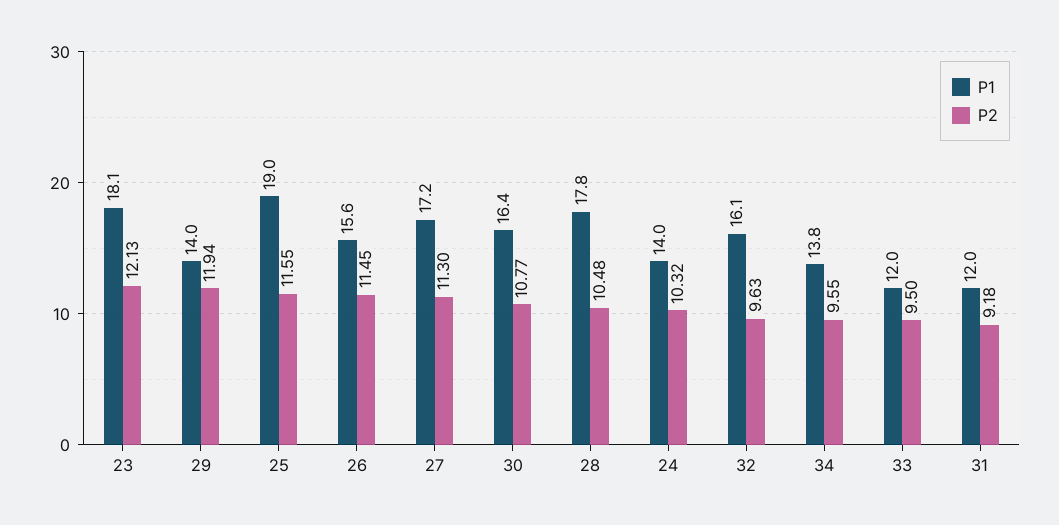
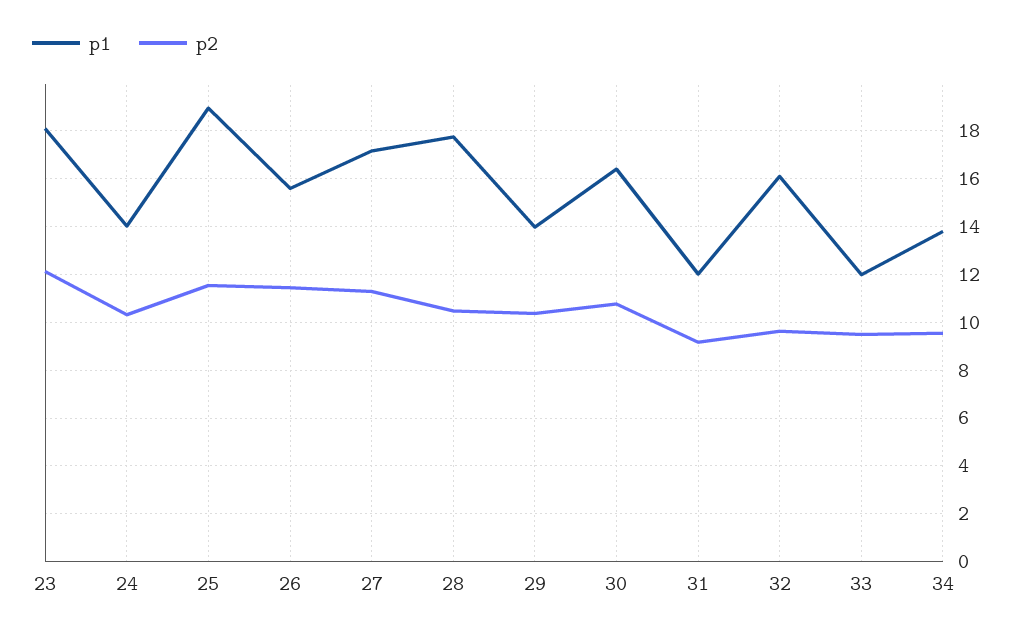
  {
    "P1": {
      "23": 18.1,
      "29": 14,
      "25": 19,
      "26": 15.6,
      "27": 17.2,
      "30": 16.4,
      "28": 17.8,
      "24": 14,
      "32": 16.1,
      "34": 13.8,
      "33": 12,
      "31": 12
    },
    "P2": {
      "23": 12.13,
-     "29": 11.94,
+     "29": 10.5,
      "25": 11.55,
      "26": 11.45,
      "27": 11.3,
      "30": 10.77,
      "28": 10.48,
      "24": 10.32,
      "32": 9.63,
      "34": 9.55,
      "33": 9.5,
      "31": 9.18
    }
  }

